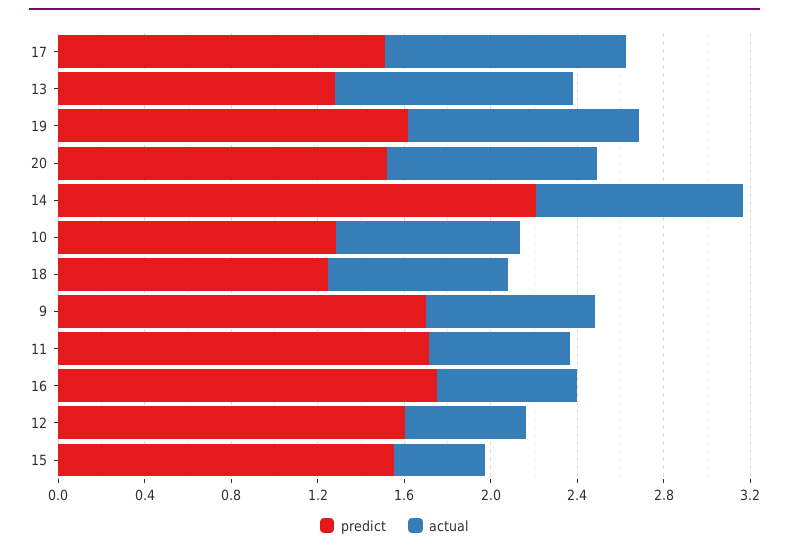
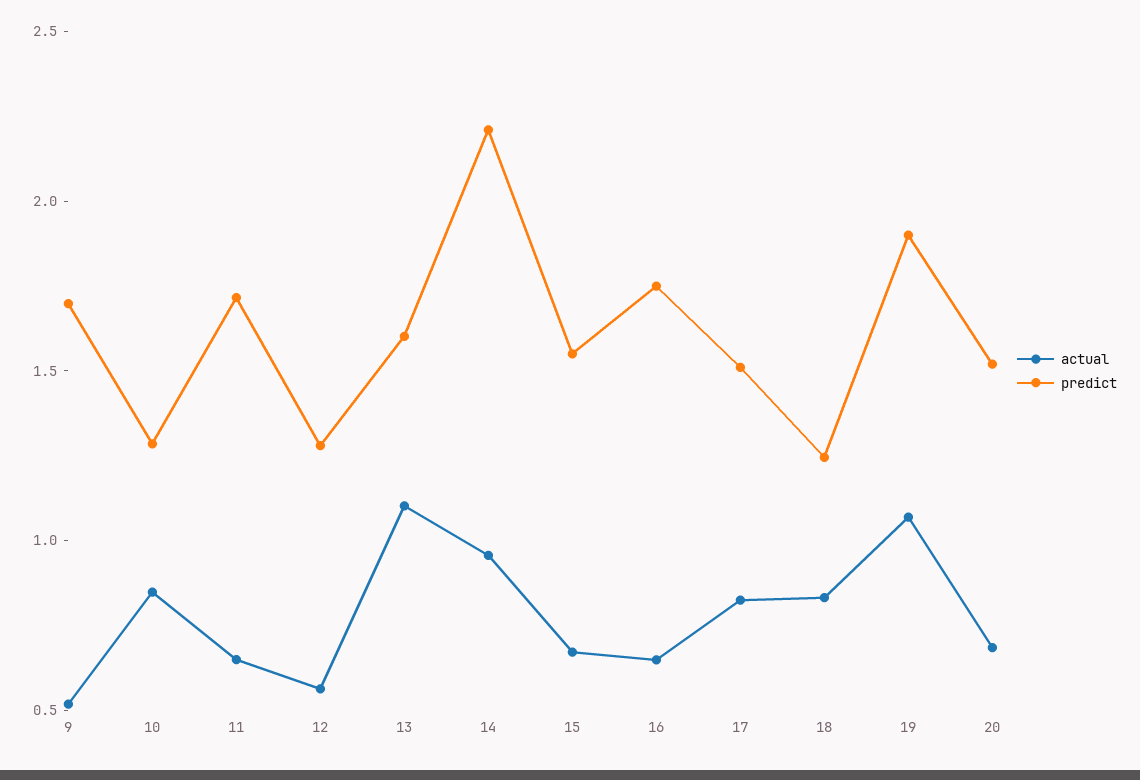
  {
    "predict": {
      "17": 1.5,
-     "13": 1.3,
+     "13": 1.6,
-     "19": 1.6,
+     "19": 1.9,
      "20": 1.5,
      "14": 2.2,
      "10": 1.3,
      "18": 1.2,
      "9": 1.7,
      "11": 1.7,
      "16": 1.8,
-     "12": 1.6,
+     "12": 1.3,
      "15": 1.6
    },
    "actual": {
-     "17": 1.1,
+     "17": 0.8,
      "13": 1.1,
      "19": 1.1,
-     "20": 1,
+     "20": 0.7,
      "14": 1,
      "10": 0.8,
      "18": 0.8,
-     "9": 0.8,
+     "9": 0.5,
      "11": 0.6,
      "16": 0.6,
      "12": 0.6,
-     "15": 0.4
+     "15": 0.7
    }
  }

